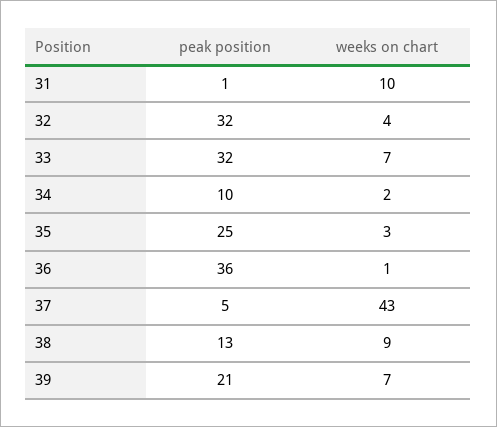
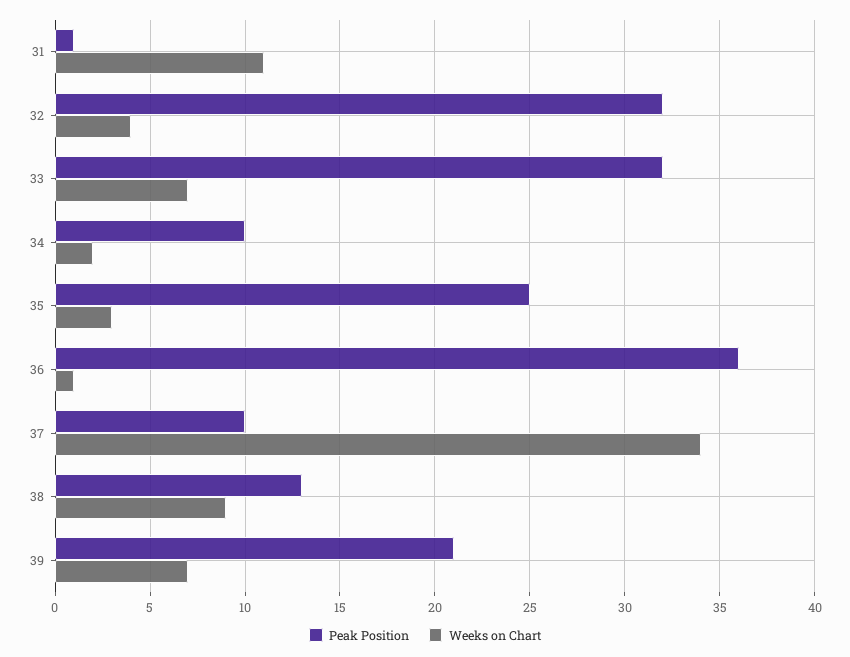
  {
    "peak position": {
      "31": 1,
      "32": 32,
      "33": 32,
      "34": 10,
      "35": 25,
      "36": 36,
-     "37": 5,
+     "37": 10,
      "38": 13,
      "39": 21
    },
    "weeks on chart": {
-     "31": 10,
+     "31": 11,
      "32": 4,
      "33": 7,
      "34": 2,
      "35": 3,
      "36": 1,
-     "37": 43,
+     "37": 34,
      "38": 9,
      "39": 7
    }
  }

